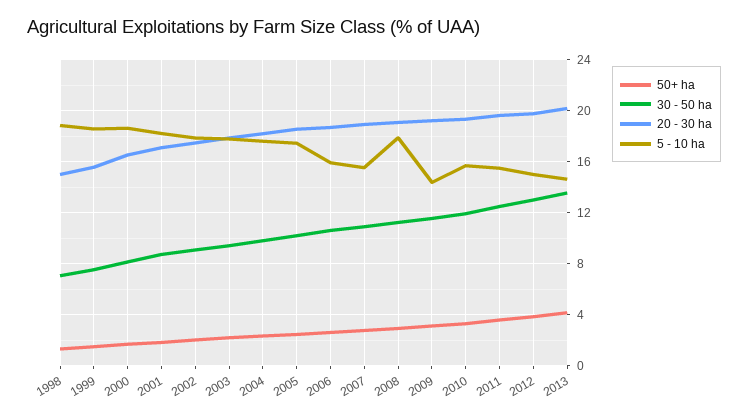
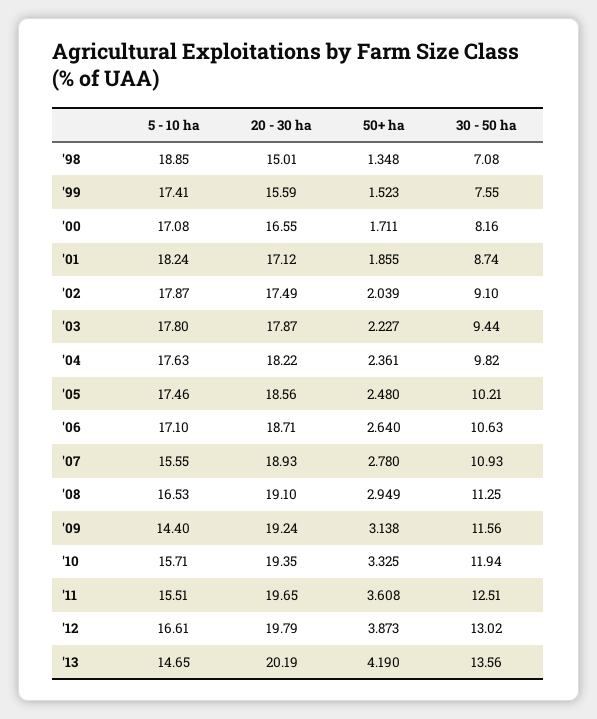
  {
    "50+ ha": {
      "1998": 1.348,
      "1999": 1.523,
      "2000": 1.711,
      "2001": 1.855,
      "2002": 2.039,
      "2003": 2.227,
      "2004": 2.361,
      "2005": 2.48,
      "2006": 2.64,
      "2007": 2.78,
      "2008": 2.949,
      "2009": 3.138,
      "2010": 3.325,
      "2011": 3.608,
      "2012": 3.873,
      "2013": 4.19
    },
    "30 - 50 ha": {
      "1998": 7.08,
      "1999": 7.55,
      "2000": 8.16,
      "2001": 8.74,
      "2002": 9.1,
      "2003": 9.44,
      "2004": 9.82,
      "2005": 10.21,
      "2006": 10.63,
      "2007": 10.93,
      "2008": 11.25,
      "2009": 11.56,
      "2010": 11.94,
      "2011": 12.51,
      "2012": 13.02,
      "2013": 13.56
    },
    "20 - 30 ha": {
      "1998": 15.01,
      "1999": 15.59,
      "2000": 16.55,
      "2001": 17.12,
      "2002": 17.49,
      "2003": 17.87,
      "2004": 18.22,
      "2005": 18.56,
      "2006": 18.71,
      "2007": 18.93,
      "2008": 19.1,
      "2009": 19.24,
      "2010": 19.35,
      "2011": 19.65,
      "2012": 19.79,
      "2013": 20.19
    },
    "5 - 10 ha": {
      "1998": 18.85,
-     "1999": 18.5,
+     "1999": 17.41,
-     "2000": 18.5,
+     "2000": 17.08,
      "2001": 18.24,
      "2002": 17.87,
      "2003": 17.8,
      "2004": 17.63,
      "2005": 17.46,
-     "2006": 16,
+     "2006": 17.1,
      "2007": 15.55,
-     "2008": 18,
+     "2008": 16.53,
      "2009": 14.4,
      "2010": 15.71,
      "2011": 15.51,
-     "2012": 15,
+     "2012": 16.61,
      "2013": 14.65
    }
  }

